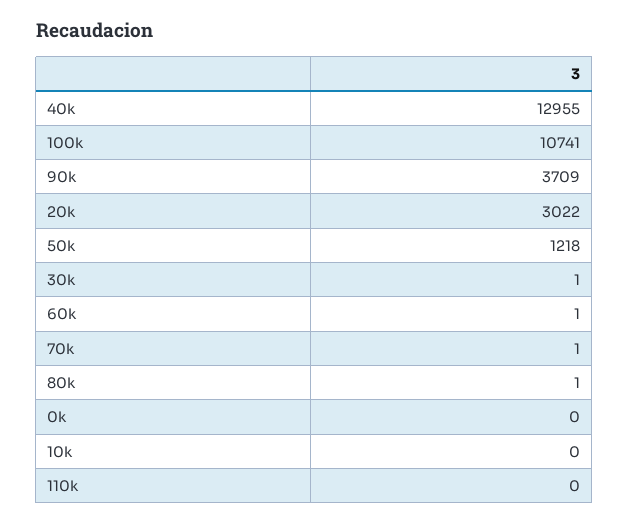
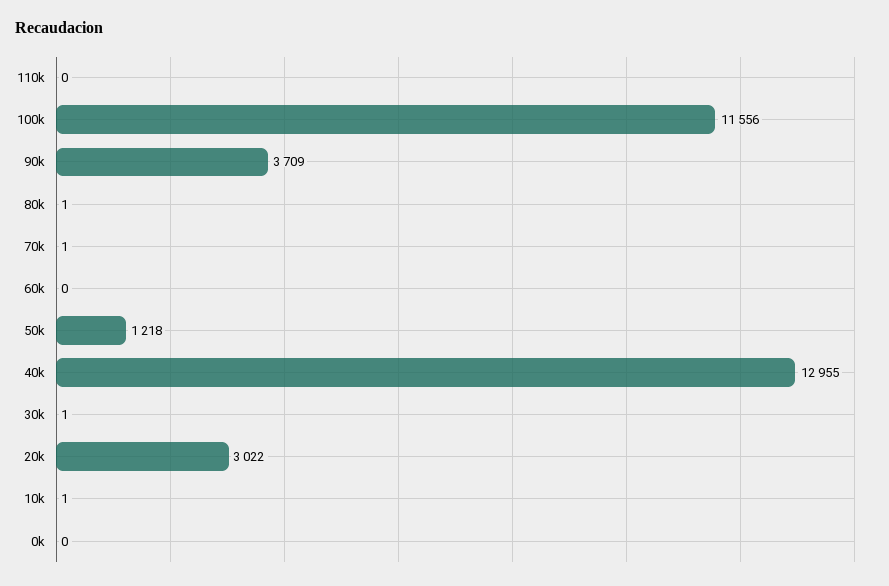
  {
    "40k": 12955,
-   "100k": 10741,
+   "100k": 11556,
    "90k": 3709,
    "20k": 3022,
    "50k": 1218,
    "30k": 1,
-   "60k": 1,
+   "60k": 0,
    "70k": 1,
    "80k": 1,
    "0k": 0,
-   "10k": 0,
+   "10k": 1,
    "110k": 0
  }

